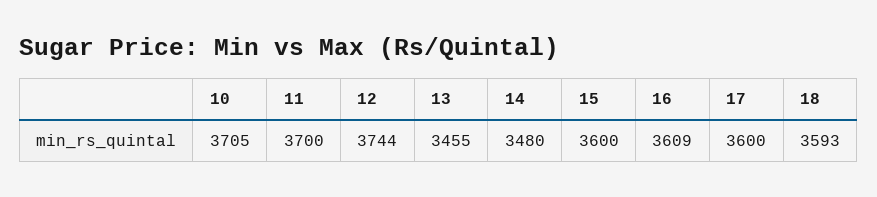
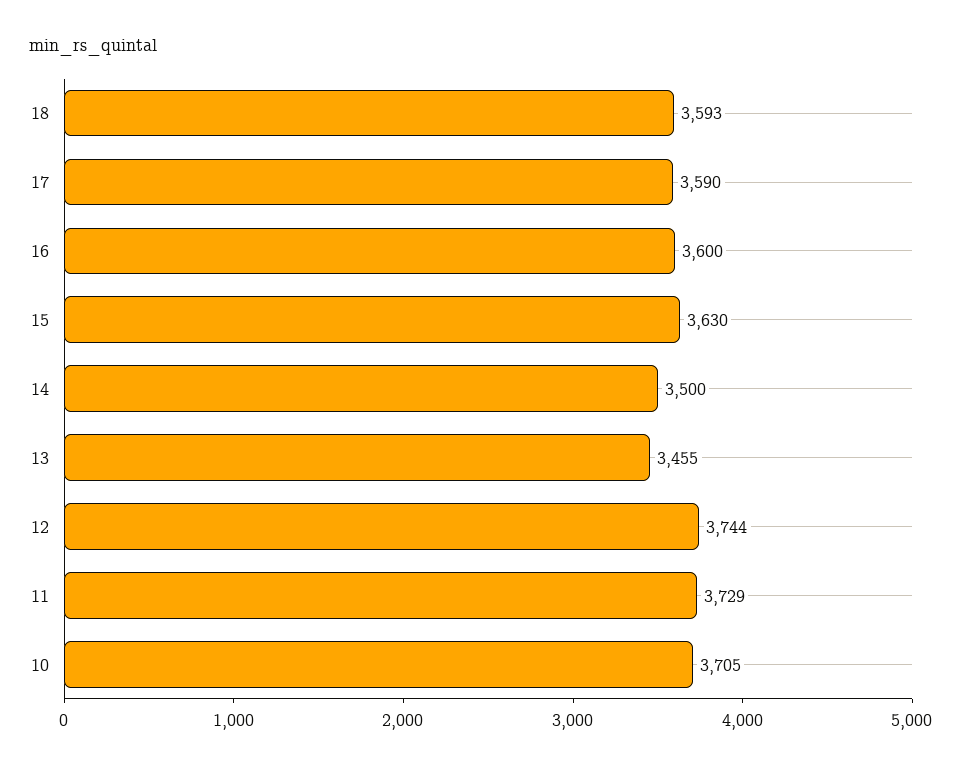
  {
    "10": 3705,
-   "11": 3700,
+   "11": 3729,
    "12": 3744,
    "13": 3455,
-   "14": 3480,
+   "14": 3500,
-   "15": 3600,
+   "15": 3630,
-   "16": 3609,
+   "16": 3600,
-   "17": 3600,
+   "17": 3590,
    "18": 3593
  }

